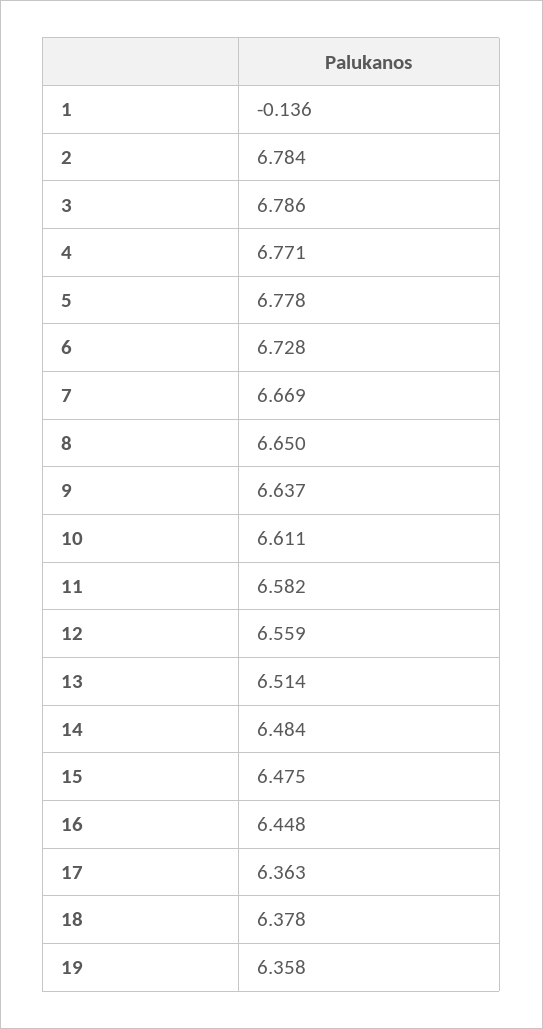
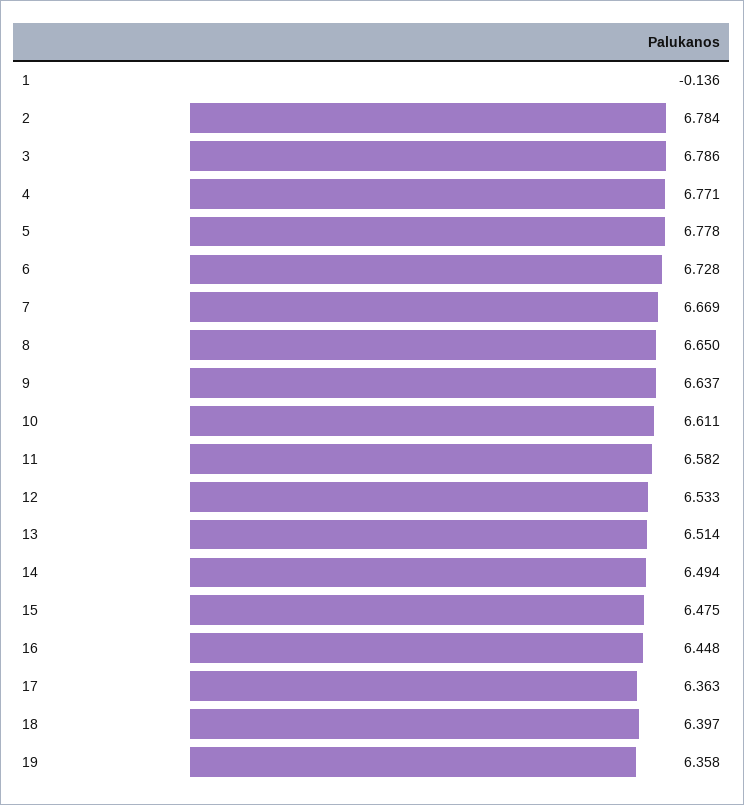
  {
    "1": -0.136,
    "2": 6.784,
    "3": 6.786,
    "4": 6.771,
    "5": 6.778,
    "6": 6.728,
    "7": 6.669,
    "8": 6.65,
    "9": 6.637,
    "10": 6.611,
    "11": 6.582,
-   "12": 6.559,
+   "12": 6.533,
    "13": 6.514,
-   "14": 6.484,
+   "14": 6.494,
    "15": 6.475,
    "16": 6.448,
    "17": 6.363,
-   "18": 6.378,
+   "18": 6.397,
    "19": 6.358
  }

